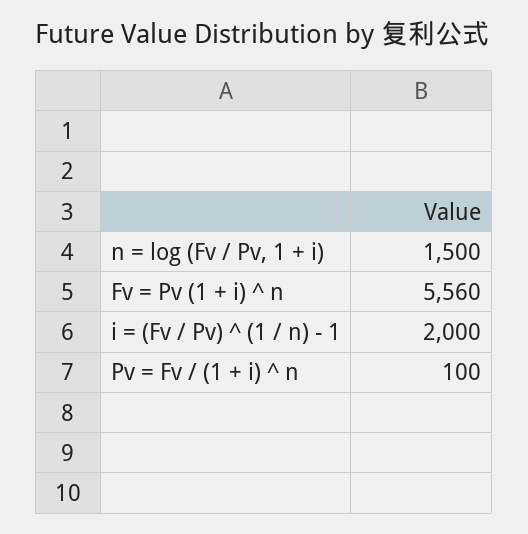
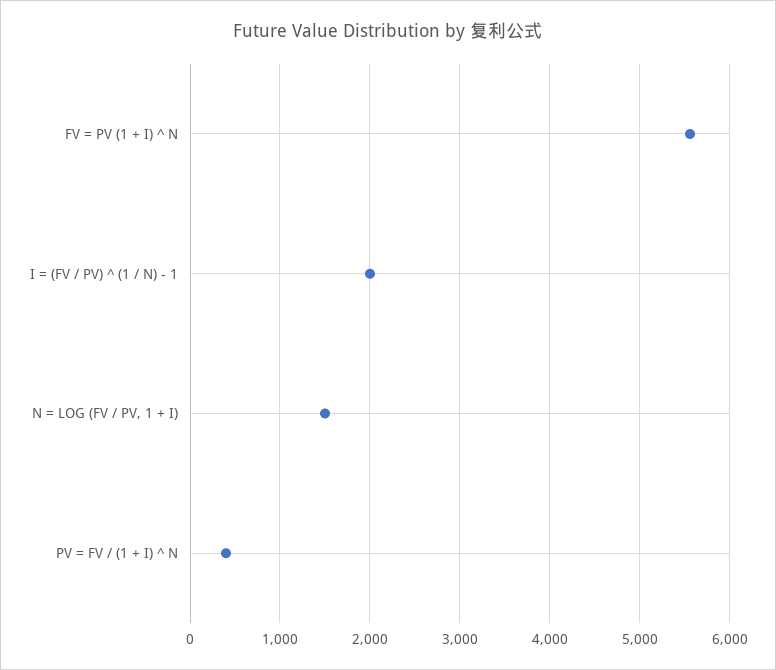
  {
    "n = log (Fv / Pv, 1 + i)": 1500,
    "Fv = Pv (1 + i) ^ n": 5560,
    "i = (Fv / Pv) ^ (1 / n) - 1": 2000,
-   "Pv = Fv / (1 + i) ^ n": 100
+   "Pv = Fv / (1 + i) ^ n": 400
  }

